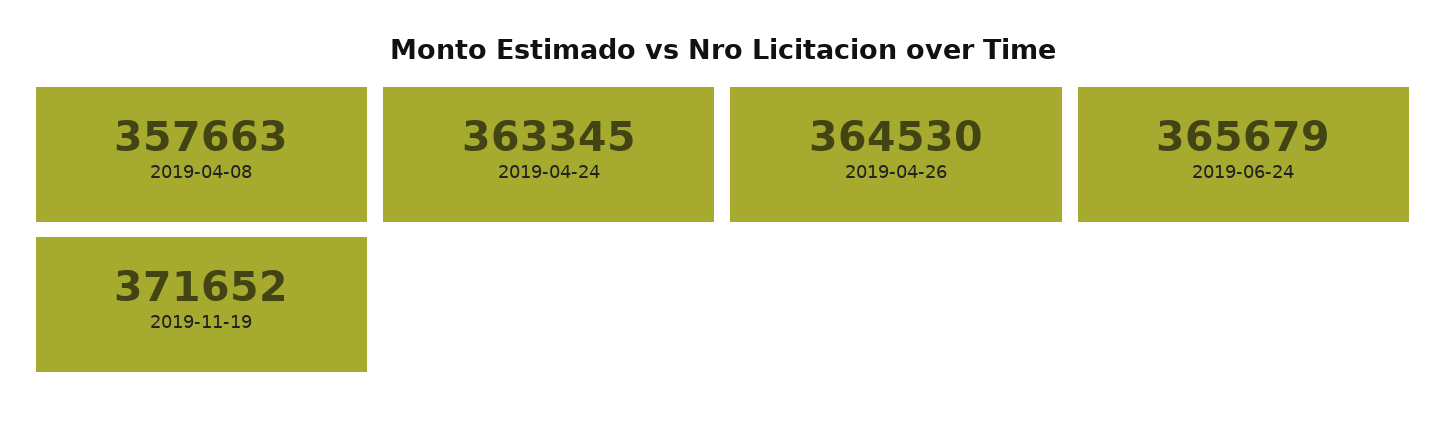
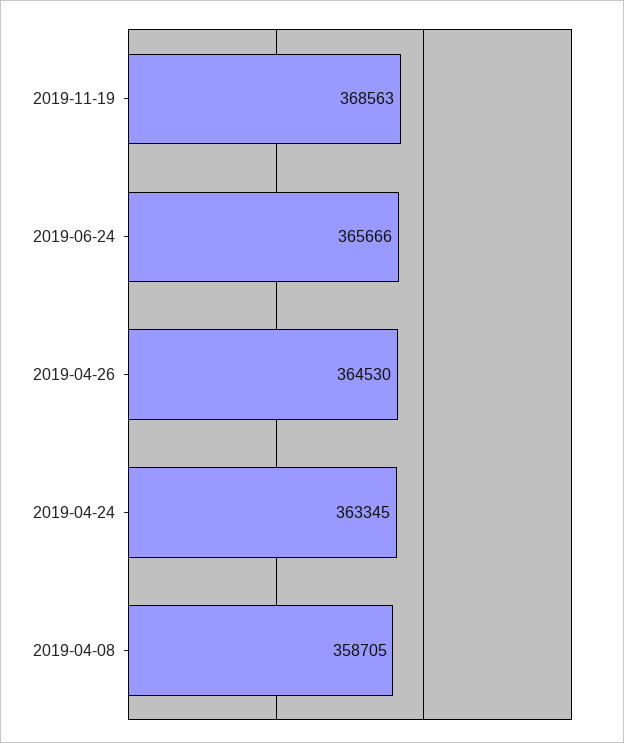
  {
-   "2019-04-08": 357663,
+   "2019-04-08": 358705,
    "2019-04-24": 363345,
    "2019-04-26": 364530,
-   "2019-06-24": 365679,
+   "2019-06-24": 365666,
-   "2019-11-19": 371652
+   "2019-11-19": 368563
  }

